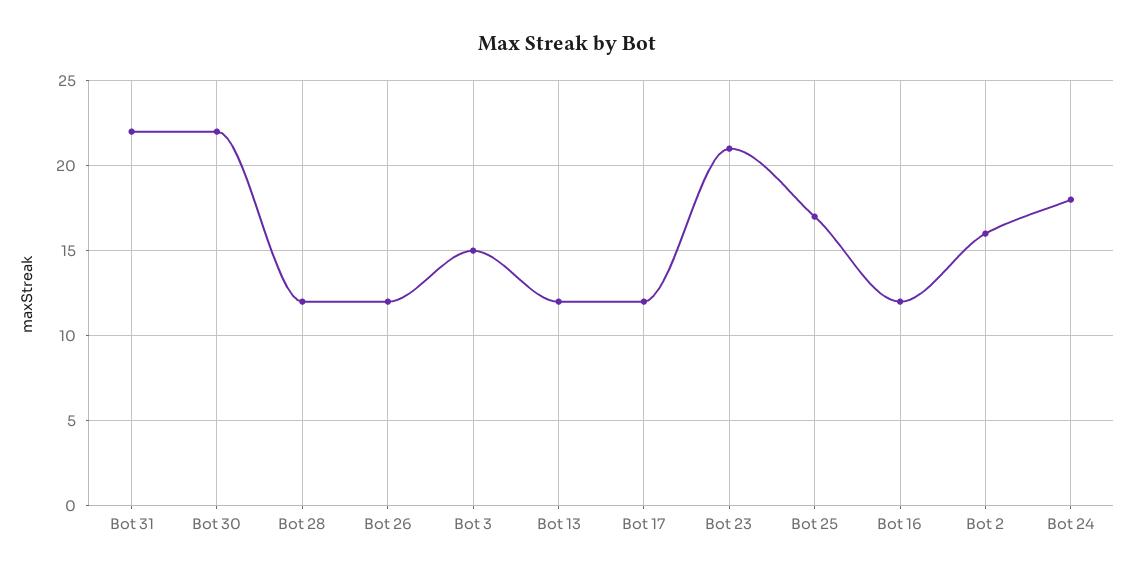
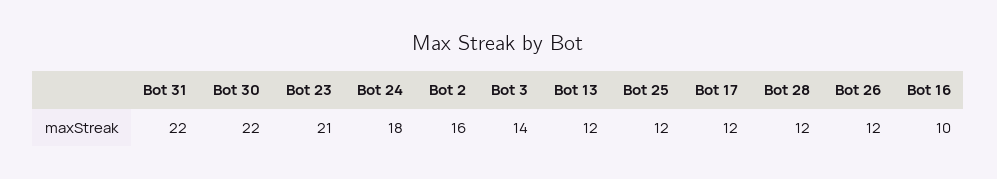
  {
    "Bot 31": 22,
    "Bot 30": 22,
    "Bot 28": 12,
    "Bot 26": 12,
-   "Bot 3": 15,
+   "Bot 3": 14,
    "Bot 13": 12,
    "Bot 17": 12,
    "Bot 23": 21,
-   "Bot 25": 17,
+   "Bot 25": 12,
-   "Bot 16": 12,
+   "Bot 16": 10,
    "Bot 2": 16,
    "Bot 24": 18
  }

